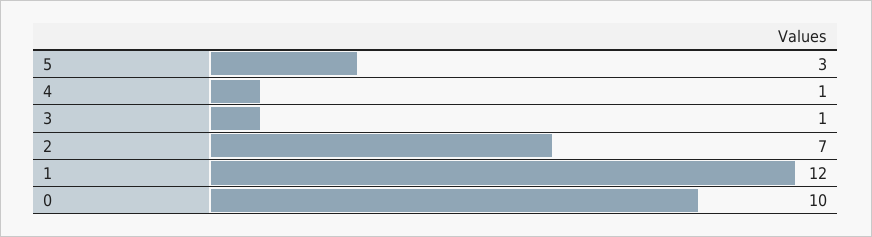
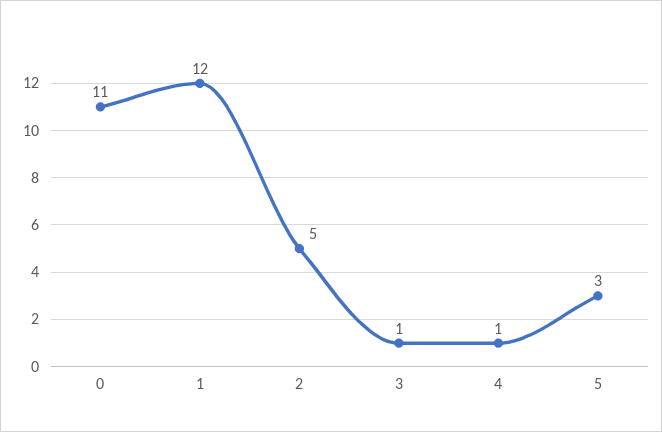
  {
    "5": 3,
    "4": 1,
    "3": 1,
-   "2": 7,
+   "2": 5,
    "1": 12,
-   "0": 10
+   "0": 11
  }

